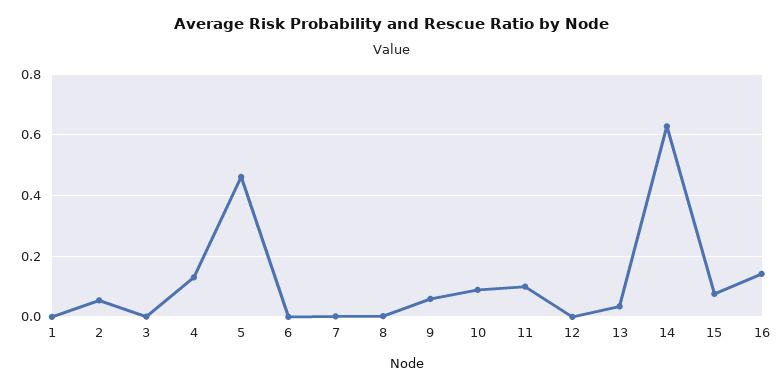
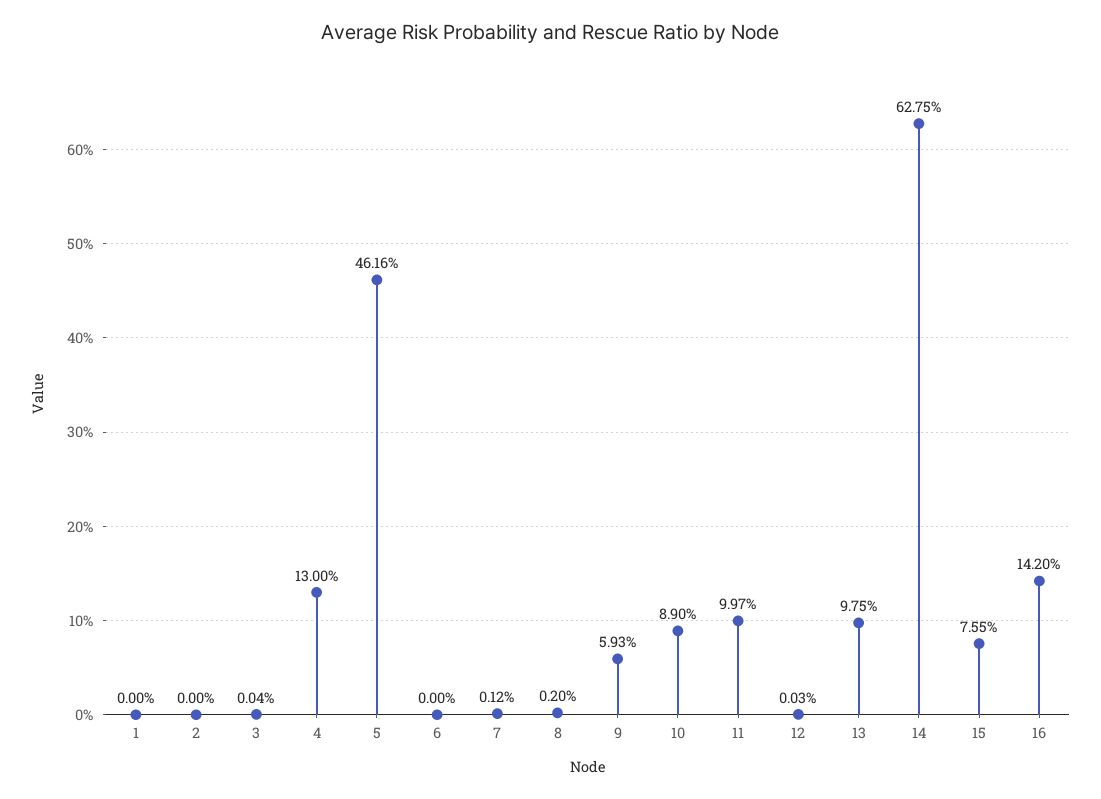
  {
    "1": 0,
-   "2": 0.06,
+   "2": 0,
    "3": 0.0004,
    "4": 0.13,
    "5": 0.4616,
    "6": 0,
    "7": 0.0012,
    "8": 0.002,
    "9": 0.0593,
    "10": 0.089,
    "11": 0.0997,
    "12": 0.0003,
-   "13": 0.04,
+   "13": 0.0975,
    "14": 0.6275,
    "15": 0.0755,
    "16": 0.142
  }

